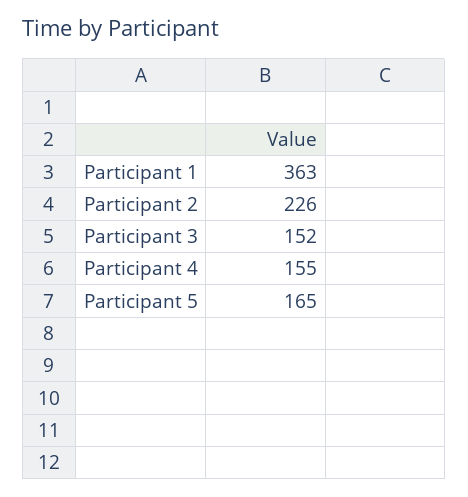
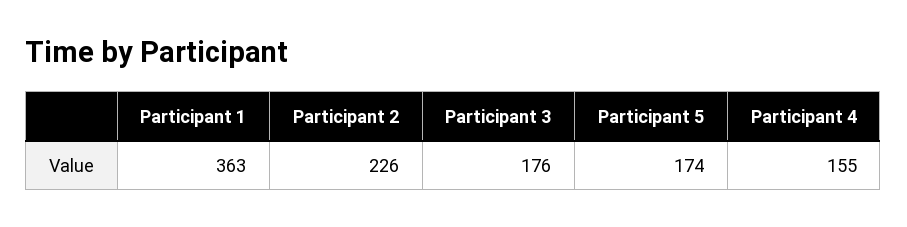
  {
    "Participant 1": 363,
    "Participant 2": 226,
-   "Participant 3": 152,
+   "Participant 3": 176,
    "Participant 4": 155,
-   "Participant 5": 165
+   "Participant 5": 174
  }

